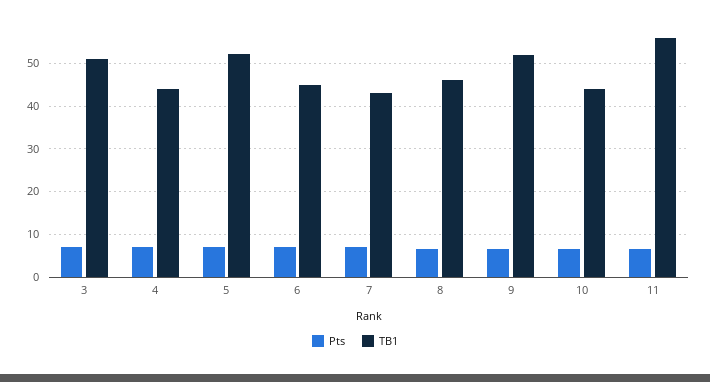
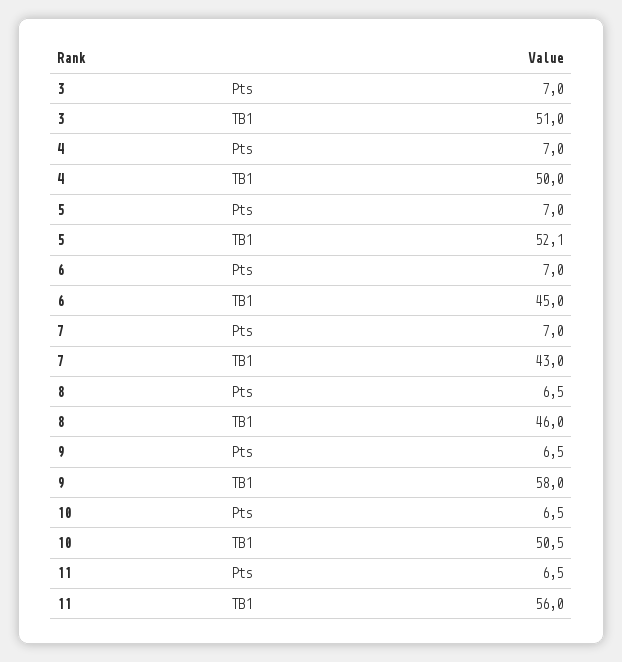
  {
    "Pts": {
      "3": 7,
      "4": 7,
      "5": 7,
      "6": 7,
      "7": 7,
      "8": 6.5,
      "9": 6.5,
      "10": 6.5,
      "11": 6.5
    },
    "TB1": {
      "3": 51,
-     "4": 44,
+     "4": 50,
      "5": 52.1,
      "6": 45,
      "7": 43,
      "8": 46,
-     "9": 52,
+     "9": 58,
-     "10": 44,
+     "10": 50.5,
      "11": 56
    }
  }

